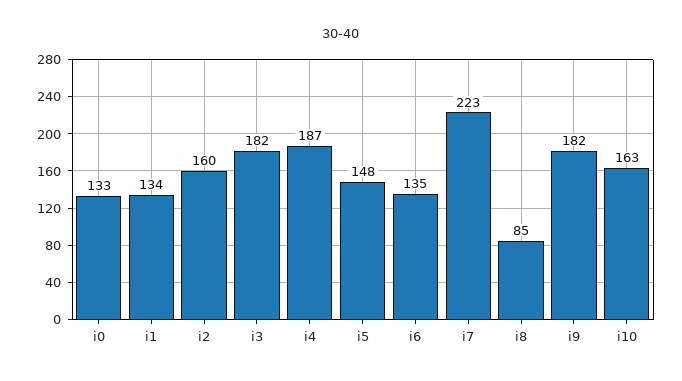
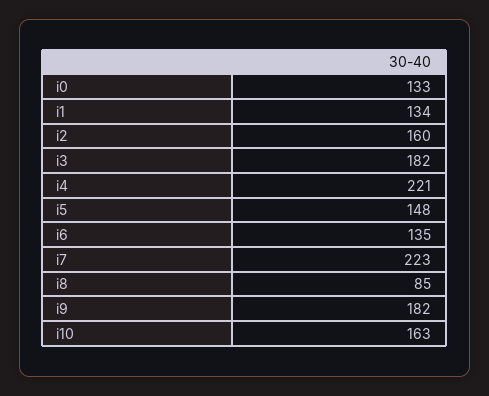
  {
    "i0": 133,
    "i1": 134,
    "i2": 160,
    "i3": 182,
-   "i4": 187,
+   "i4": 221,
    "i5": 148,
    "i6": 135,
    "i7": 223,
    "i8": 85,
    "i9": 182,
    "i10": 163
  }

